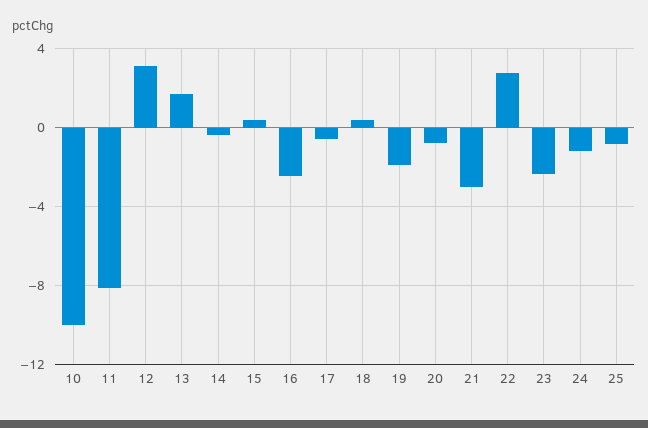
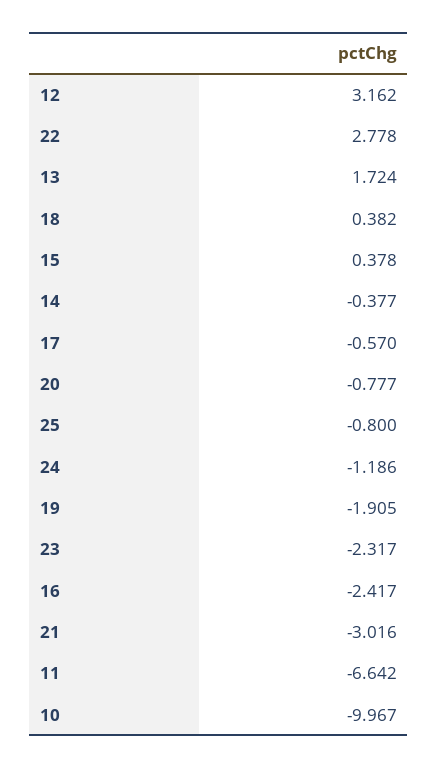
  {
    "10": -9.967,
-   "11": -8,
+   "11": -6.642,
    "12": 3.162,
    "13": 1.724,
    "14": -0.377,
    "15": 0.378,
    "16": -2.417,
    "17": -0.57,
    "18": 0.382,
    "19": -1.905,
    "20": -0.777,
    "21": -3.016,
    "22": 2.778,
    "23": -2.317,
    "24": -1.186,
    "25": -0.8
  }

